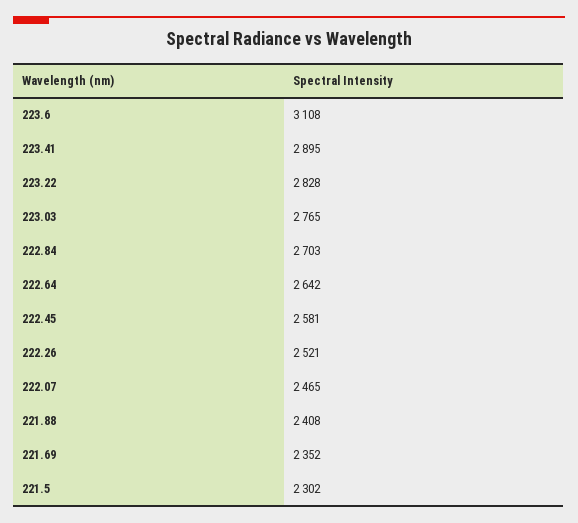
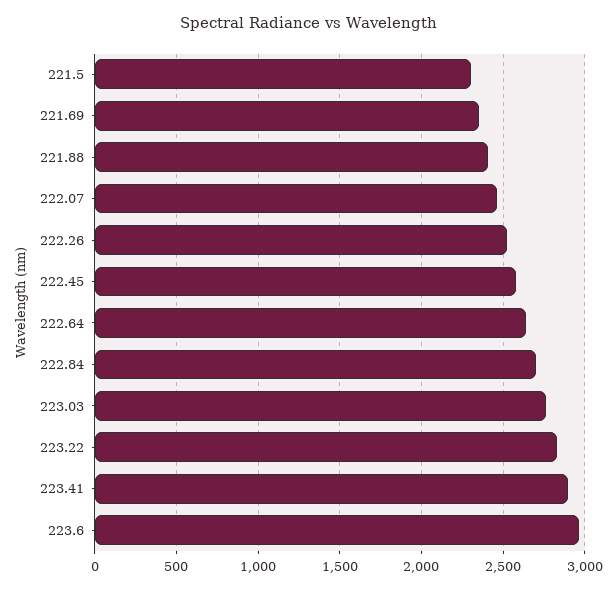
  {
-   "223.6": 3108,
+   "223.6": 2950,
    "223.41": 2895,
    "223.22": 2828,
    "223.03": 2765,
    "222.84": 2703,
    "222.64": 2642,
    "222.45": 2581,
    "222.26": 2521,
    "222.07": 2465,
    "221.88": 2408,
    "221.69": 2352,
    "221.5": 2302
  }

